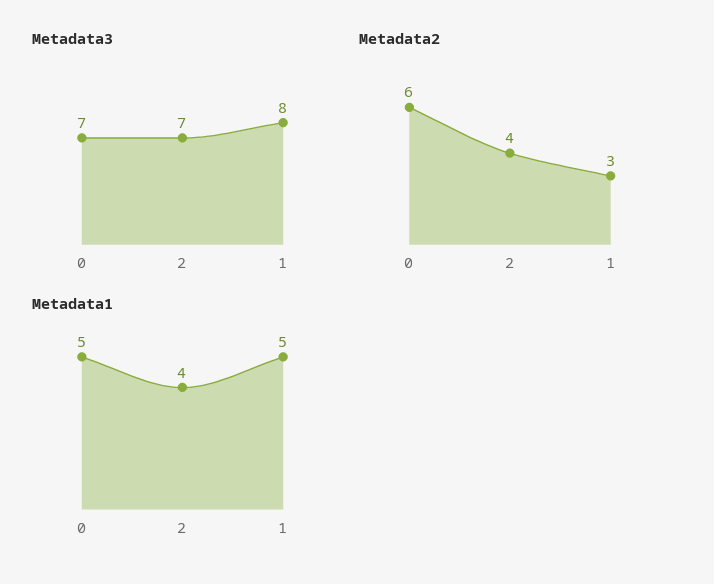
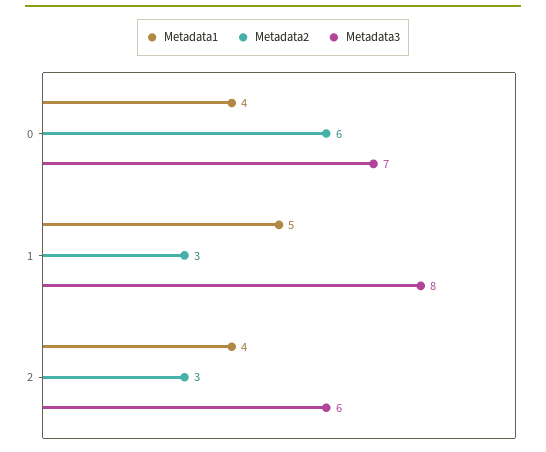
  {
    "Metadata3": {
      "0": 7,
-     "2": 7,
+     "2": 6,
      "1": 8
    },
    "Metadata2": {
      "0": 6,
-     "2": 4,
+     "2": 3,
      "1": 3
    },
    "Metadata1": {
-     "0": 5,
+     "0": 4,
      "2": 4,
      "1": 5
    }
  }

